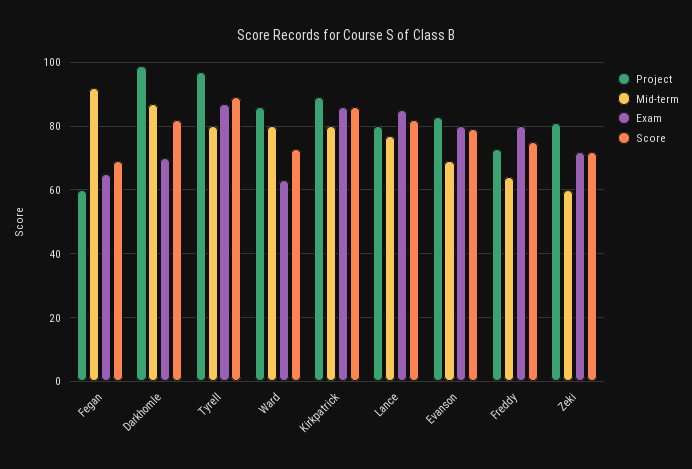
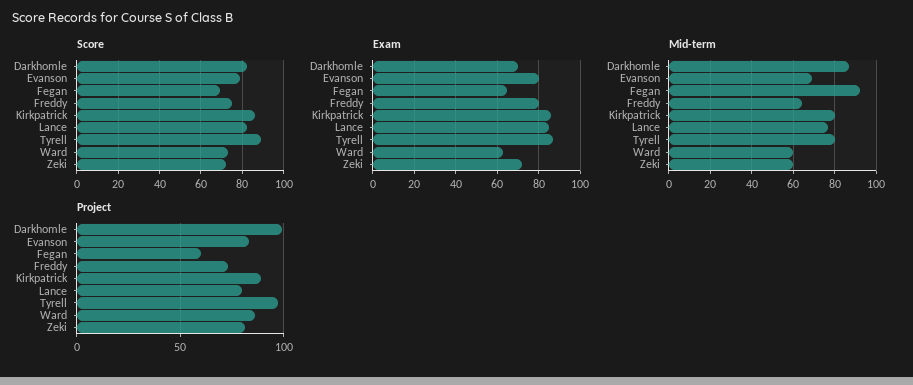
  {
    "Project": {
      "Fegan": 60,
      "Darkhomle": 100,
      "Tyrell": 95,
      "Ward": 85,
      "Kirkpatrick": 90,
      "Lance": 80,
      "Evanson": 85,
      "Freddy": 75,
      "Zeki": 80
    },
    "Mid-term": {
      "Fegan": 90,
      "Darkhomle": 85,
      "Tyrell": 80,
-     "Ward": 80,
+     "Ward": 60,
      "Kirkpatrick": 80,
      "Lance": 75,
      "Evanson": 70,
      "Freddy": 65,
      "Zeki": 60
    },
    "Exam": {
      "Fegan": 65,
      "Darkhomle": 70,
      "Tyrell": 85,
      "Ward": 65,
      "Kirkpatrick": 85,
      "Lance": 85,
      "Evanson": 80,
      "Freddy": 80,
      "Zeki": 70
    },
    "Score": {
      "Fegan": 70,
      "Darkhomle": 80,
      "Tyrell": 90,
      "Ward": 75,
      "Kirkpatrick": 85,
      "Lance": 80,
      "Evanson": 80,
      "Freddy": 75,
      "Zeki": 70
    }
  }

